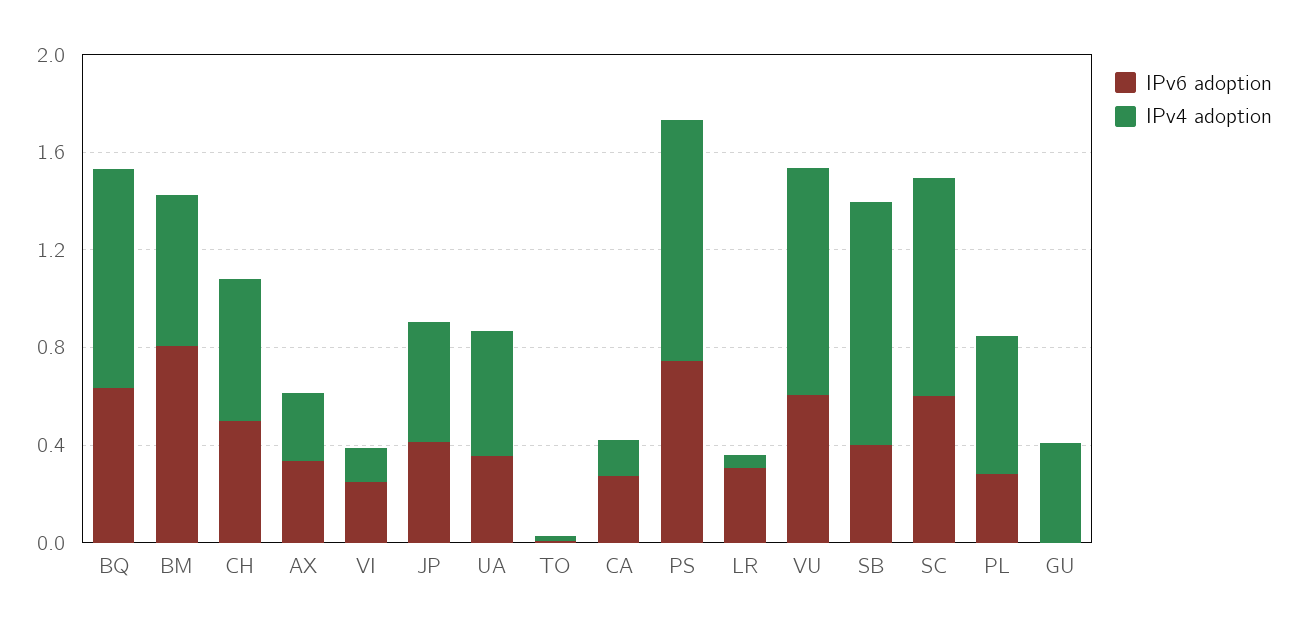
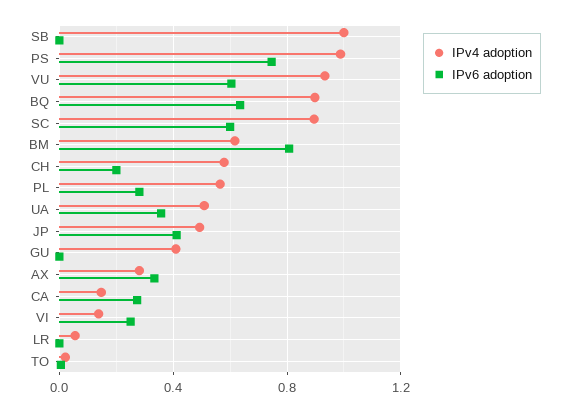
  {
    "IPv6 adoption": {
      "BQ": 0.65,
      "BM": 0.8,
-     "CH": 0.5,
+     "CH": 0.2,
      "AX": 0.35,
      "VI": 0.25,
      "JP": 0.4,
      "UA": 0.35,
      "TO": 0,
      "CA": 0.25,
      "PS": 0.75,
-     "LR": 0.3,
+     "LR": 0,
      "VU": 0.6,
-     "SB": 0.4,
+     "SB": 0,
      "SC": 0.6,
      "PL": 0.3,
      "GU": 0
    },
    "IPv4 adoption": {
      "BQ": 0.9,
      "BM": 0.6,
      "CH": 0.6,
      "AX": 0.3,
      "VI": 0.15,
      "JP": 0.5,
      "UA": 0.5,
      "TO": 0,
      "CA": 0.15,
      "PS": 1,
      "LR": 0.05,
      "VU": 0.95,
      "SB": 1,
      "SC": 0.9,
      "PL": 0.55,
      "GU": 0.4
    }
  }

